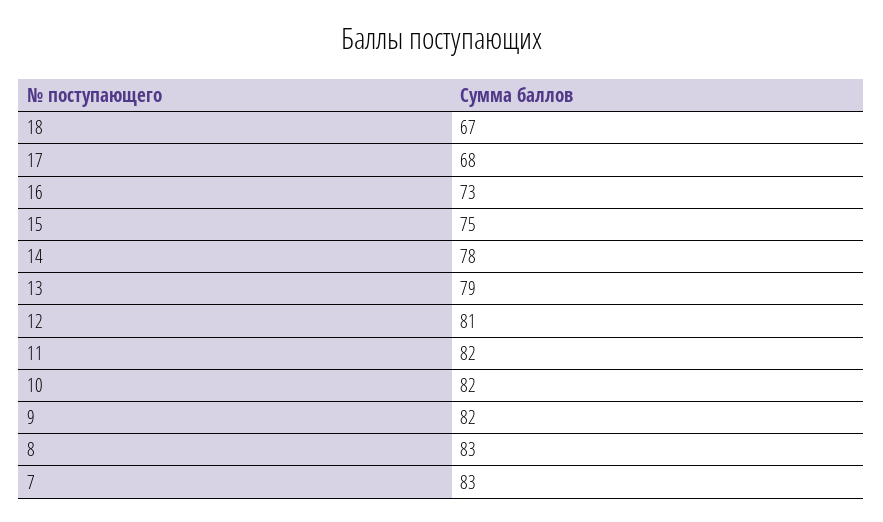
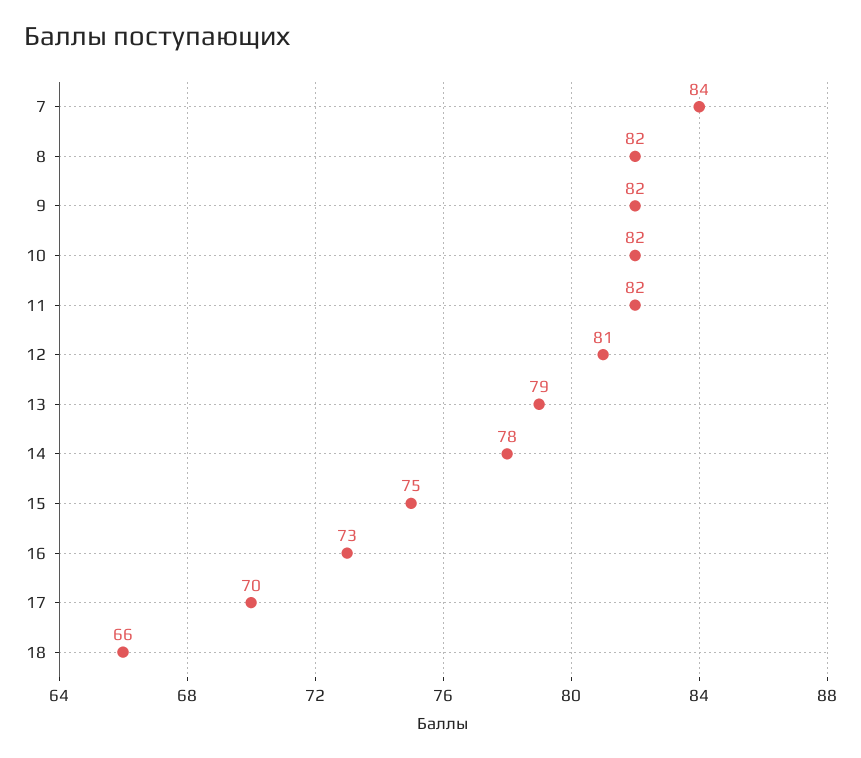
  {
-   "18": 67,
+   "18": 66,
-   "17": 68,
+   "17": 70,
    "16": 73,
    "15": 75,
    "14": 78,
    "13": 79,
    "12": 81,
    "11": 82,
    "10": 82,
    "9": 82,
-   "8": 83,
+   "8": 82,
-   "7": 83
+   "7": 84
  }

